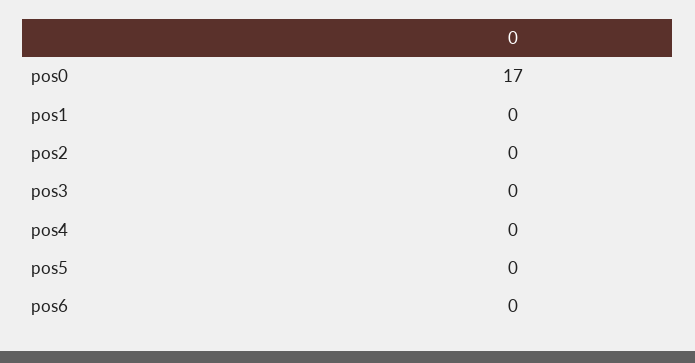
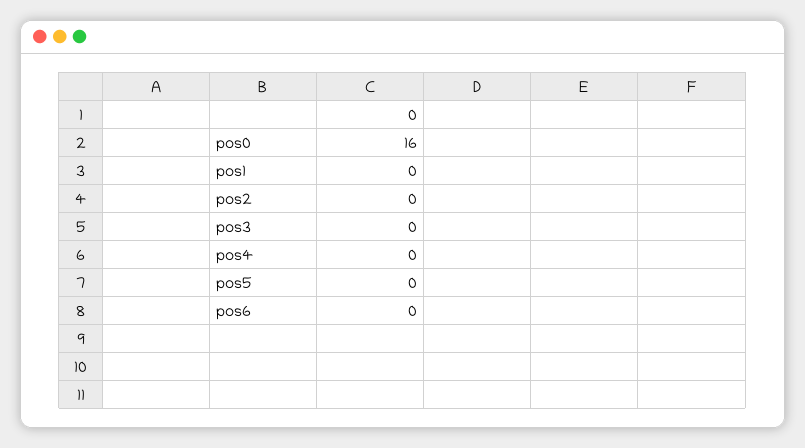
  {
-   "pos0": 17,
+   "pos0": 16,
    "pos1": 0,
    "pos2": 0,
    "pos3": 0,
    "pos4": 0,
    "pos5": 0,
    "pos6": 0
  }

